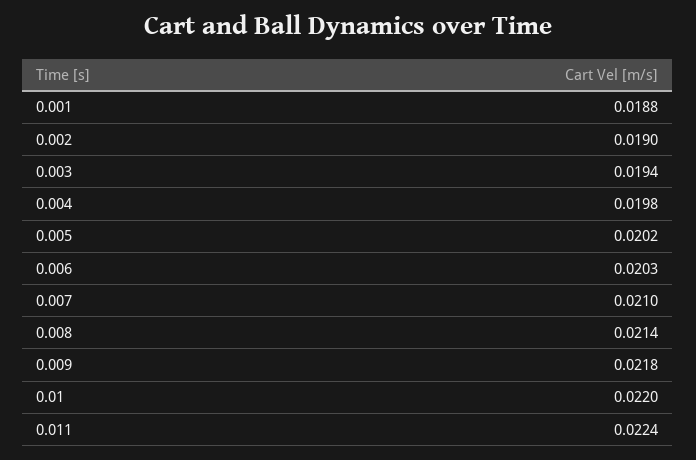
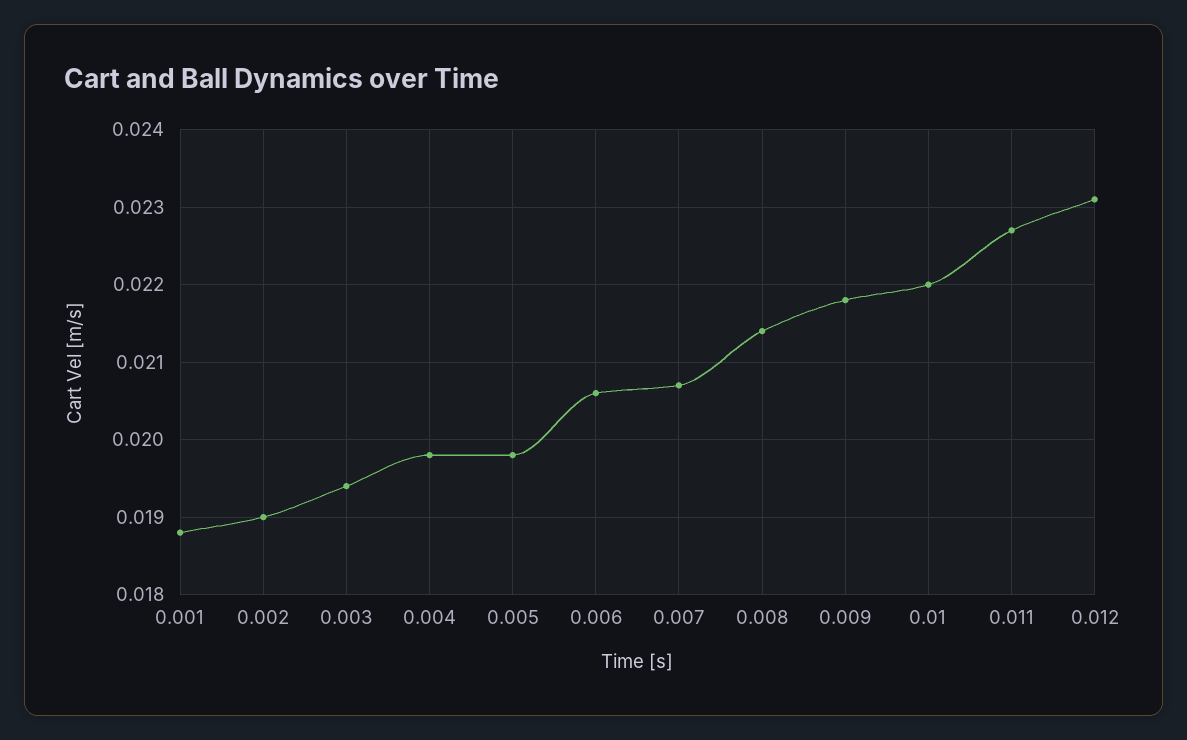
  {
    "0.001": 0.0188,
    "0.002": 0.019,
    "0.003": 0.0194,
    "0.004": 0.0198,
-   "0.005": 0.0202,
+   "0.005": 0.0198,
-   "0.006": 0.0203,
+   "0.006": 0.0206,
-   "0.007": 0.021,
+   "0.007": 0.0207,
    "0.008": 0.0214,
    "0.009": 0.0218,
    "0.01": 0.022,
-   "0.011": 0.0224
+   "0.011": 0.0227,
+   "0.012": 0.0231
  }

